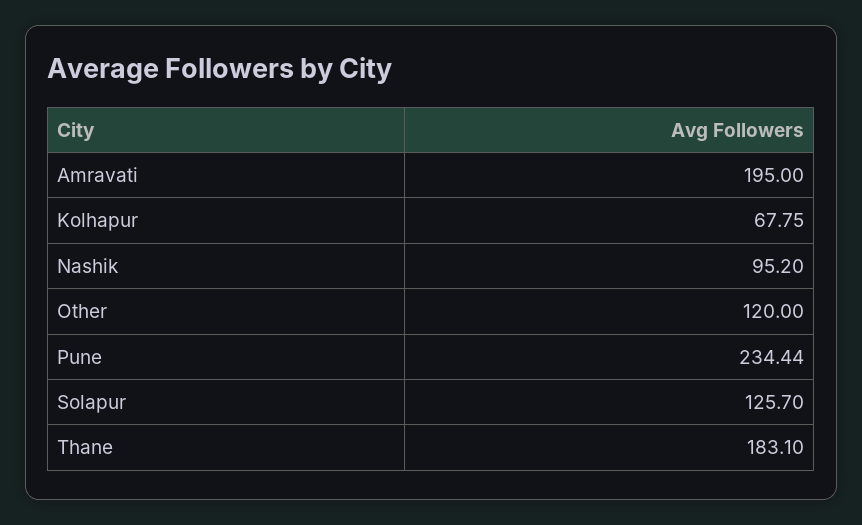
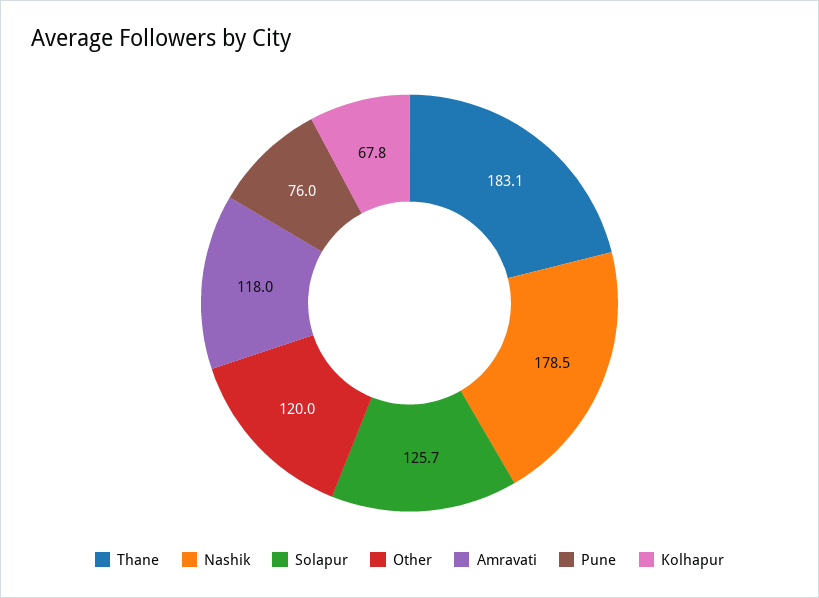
  {
-   "Amravati": 195,
+   "Amravati": 118,
    "Kolhapur": 67.75,
-   "Nashik": 95.2,
+   "Nashik": 178.5,
    "Other": 120,
-   "Pune": 234.44,
+   "Pune": 76,
    "Solapur": 125.7,
    "Thane": 183.1
  }

